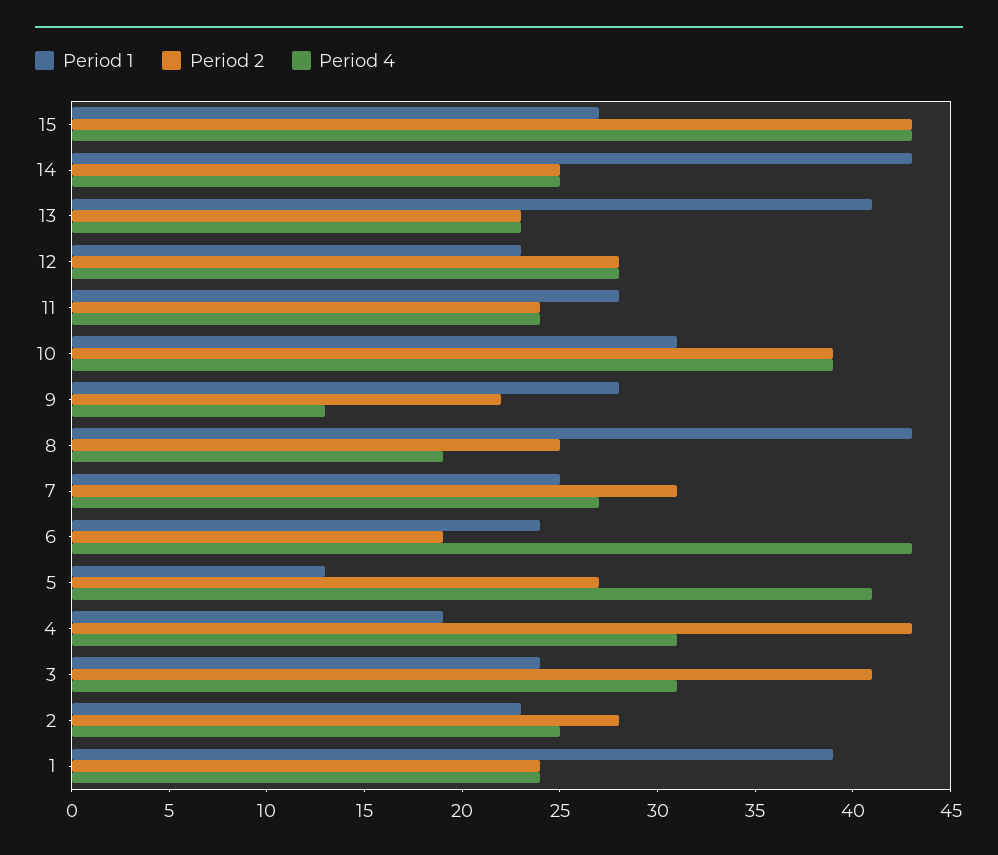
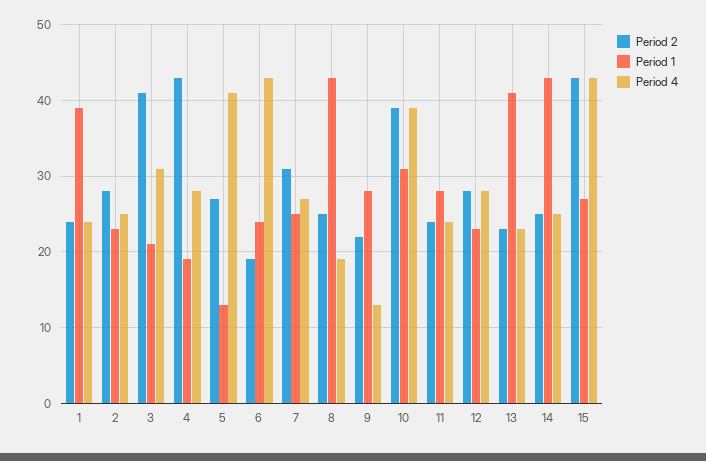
  {
    "Period 1": {
      "15": 27,
      "14": 43,
      "13": 41,
      "12": 23,
      "11": 28,
      "10": 31,
      "9": 28,
      "8": 43,
      "7": 25,
      "6": 24,
      "5": 13,
      "4": 19,
-     "3": 24,
+     "3": 21,
      "2": 23,
      "1": 39
    },
    "Period 2": {
      "15": 43,
      "14": 25,
      "13": 23,
      "12": 28,
      "11": 24,
      "10": 39,
      "9": 22,
      "8": 25,
      "7": 31,
      "6": 19,
      "5": 27,
      "4": 43,
      "3": 41,
      "2": 28,
      "1": 24
    },
    "Period 4": {
      "15": 43,
      "14": 25,
      "13": 23,
      "12": 28,
      "11": 24,
      "10": 39,
      "9": 13,
      "8": 19,
      "7": 27,
      "6": 43,
      "5": 41,
-     "4": 31,
+     "4": 28,
      "3": 31,
      "2": 25,
      "1": 24
    }
  }

